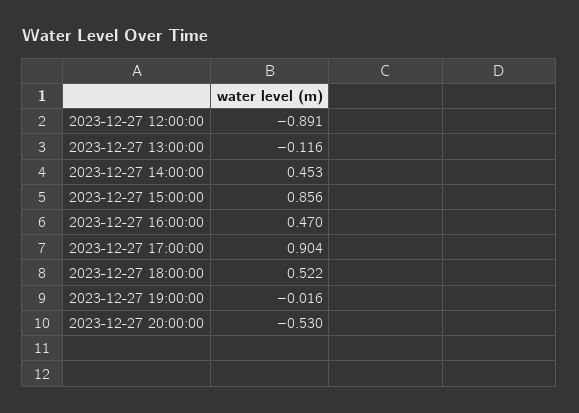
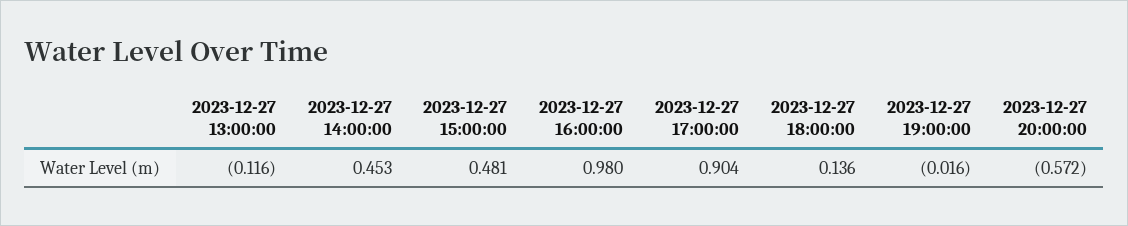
  {
-   "2023-12-27 12:00:00": -0.891,
    "2023-12-27 13:00:00": -0.116,
    "2023-12-27 14:00:00": 0.453,
-   "2023-12-27 15:00:00": 0.856,
+   "2023-12-27 15:00:00": 0.481,
-   "2023-12-27 16:00:00": 0.47,
+   "2023-12-27 16:00:00": 0.98,
    "2023-12-27 17:00:00": 0.904,
-   "2023-12-27 18:00:00": 0.522,
+   "2023-12-27 18:00:00": 0.136,
    "2023-12-27 19:00:00": -0.016,
-   "2023-12-27 20:00:00": -0.53
+   "2023-12-27 20:00:00": -0.572
  }

